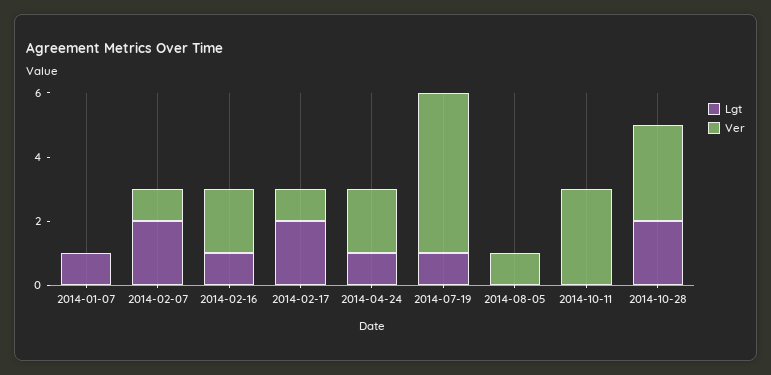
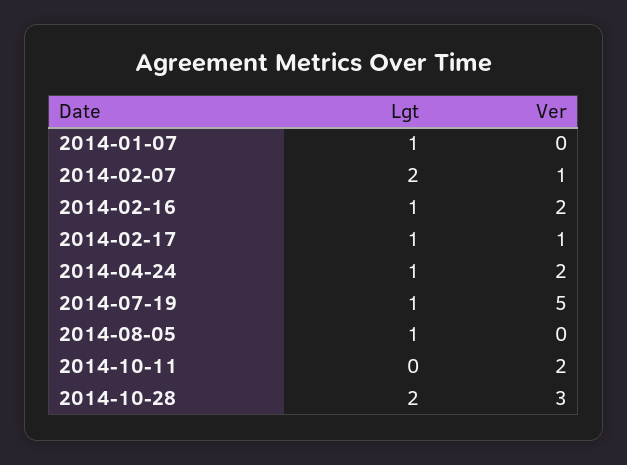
  {
    "Lgt": {
      "2014-01-07": 1,
      "2014-02-07": 2,
      "2014-02-16": 1,
-     "2014-02-17": 2,
+     "2014-02-17": 1,
      "2014-04-24": 1,
      "2014-07-19": 1,
-     "2014-08-05": 0,
+     "2014-08-05": 1,
      "2014-10-11": 0,
      "2014-10-28": 2
    },
    "Ver": {
      "2014-01-07": 0,
      "2014-02-07": 1,
      "2014-02-16": 2,
      "2014-02-17": 1,
      "2014-04-24": 2,
      "2014-07-19": 5,
-     "2014-08-05": 1,
+     "2014-08-05": 0,
-     "2014-10-11": 3,
+     "2014-10-11": 2,
      "2014-10-28": 3
    }
  }

